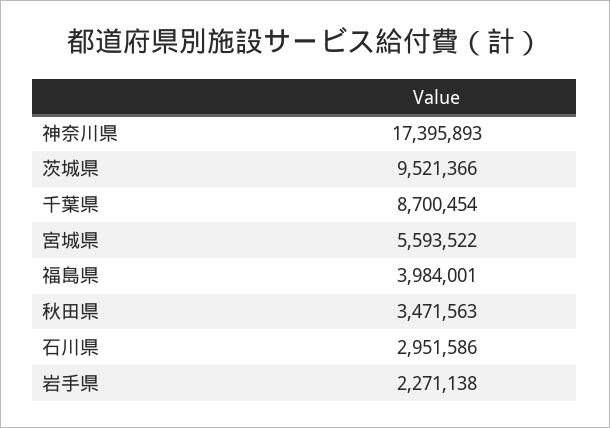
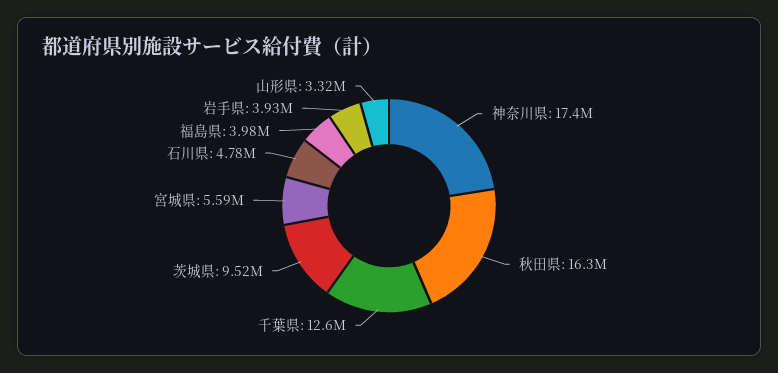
  {
    "神奈川県": 17395893,
    "茨城県": 9521366,
-   "千葉県": 8700454,
+   "千葉県": 12600000,
    "宮城県": 5593522,
    "福島県": 3984001,
-   "秋田県": 3471563,
+   "秋田県": 16300000,
-   "石川県": 2951586,
+   "石川県": 4780000,
-   "岩手県": 2271138
+   "岩手県": 3930000,
+   "山形県": 3320000
  }

